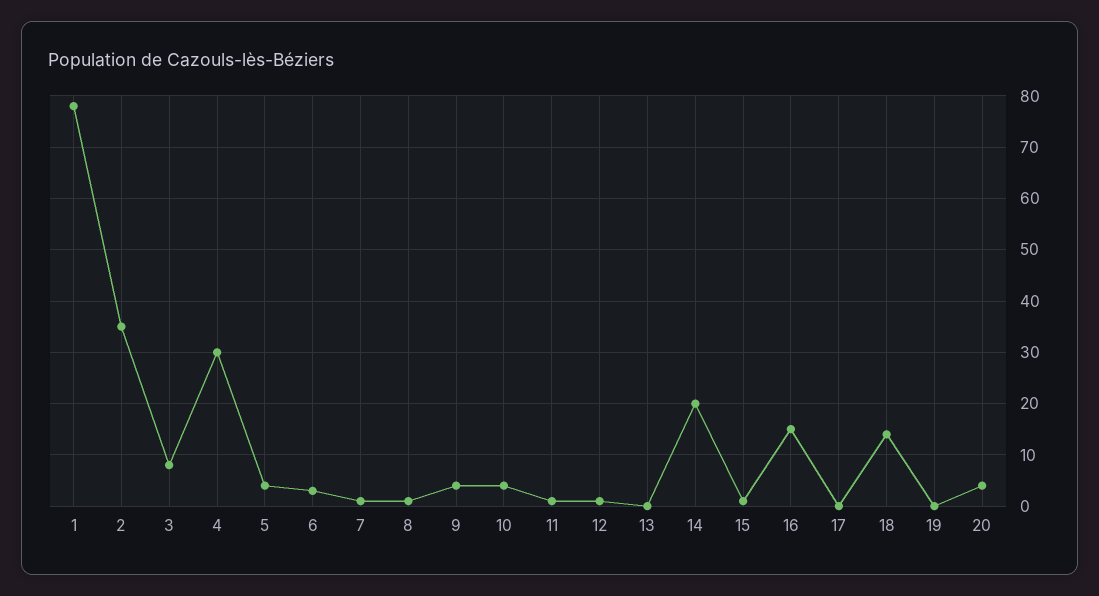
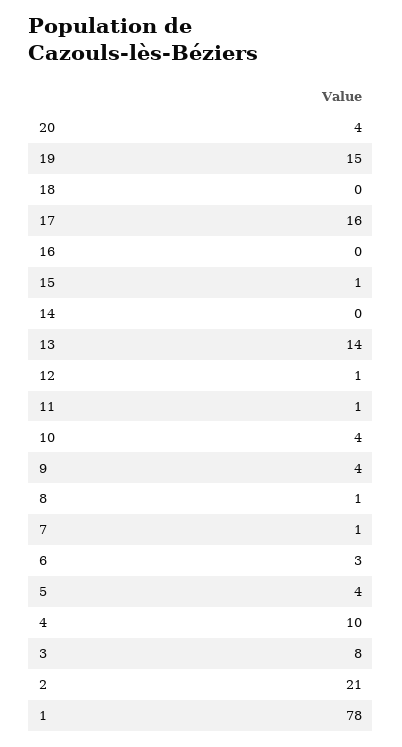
  {
    "1": 78,
-   "2": 35,
+   "2": 21,
    "3": 8,
-   "4": 30,
+   "4": 10,
    "5": 4,
    "6": 3,
    "7": 1,
    "8": 1,
    "9": 4,
    "10": 4,
    "11": 1,
    "12": 1,
-   "13": 0,
+   "13": 14,
-   "14": 20,
+   "14": 0,
    "15": 1,
-   "16": 15,
+   "16": 0,
-   "17": 0,
+   "17": 16,
-   "18": 15,
+   "18": 0,
-   "19": 0,
+   "19": 15,
    "20": 4
  }

